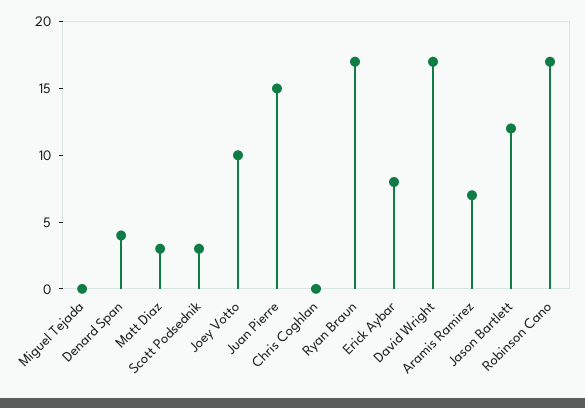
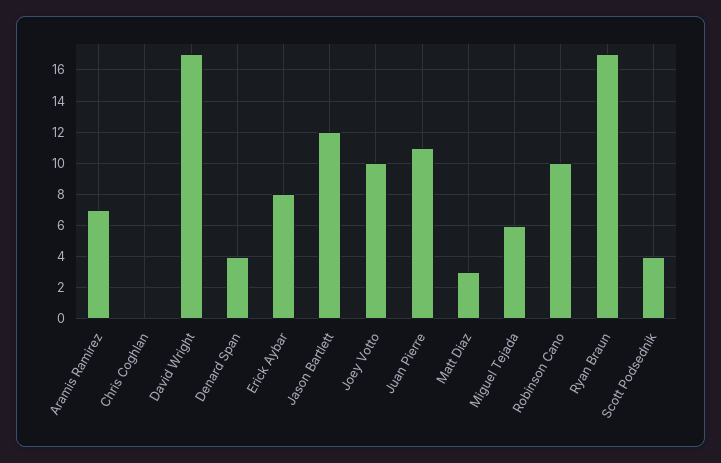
  {
-   "Miguel Tejada": 0,
+   "Miguel Tejada": 6,
    "Denard Span": 4,
    "Matt Diaz": 3,
-   "Scott Podsednik": 3,
+   "Scott Podsednik": 4,
    "Joey Votto": 10,
-   "Juan Pierre": 15,
+   "Juan Pierre": 11,
    "Chris Coghlan": 0,
    "Ryan Braun": 17,
    "Erick Aybar": 8,
    "David Wright": 17,
    "Aramis Ramirez": 7,
    "Jason Bartlett": 12,
-   "Robinson Cano": 17
+   "Robinson Cano": 10
  }

